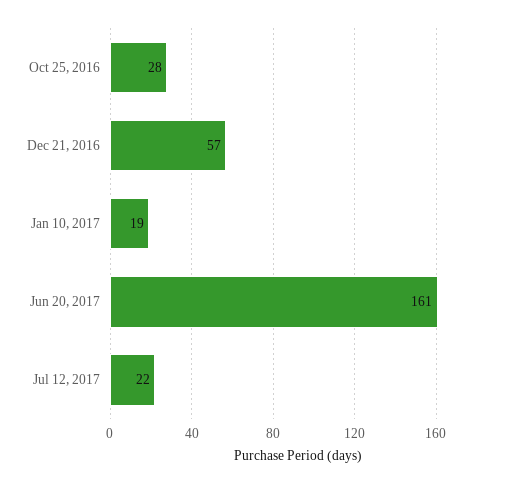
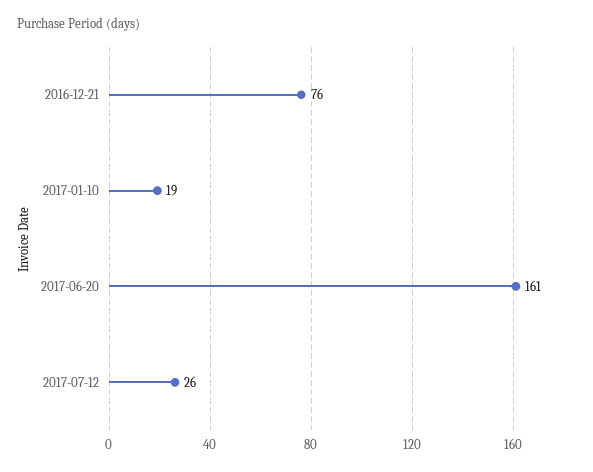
  {
-   "Oct 25, 2016": 28,
-   "Dec 21, 2016": 57,
+   "Dec 21, 2016": 76,
    "Jan 10, 2017": 19,
    "Jun 20, 2017": 161,
-   "Jul 12, 2017": 22
+   "Jul 12, 2017": 26
  }

